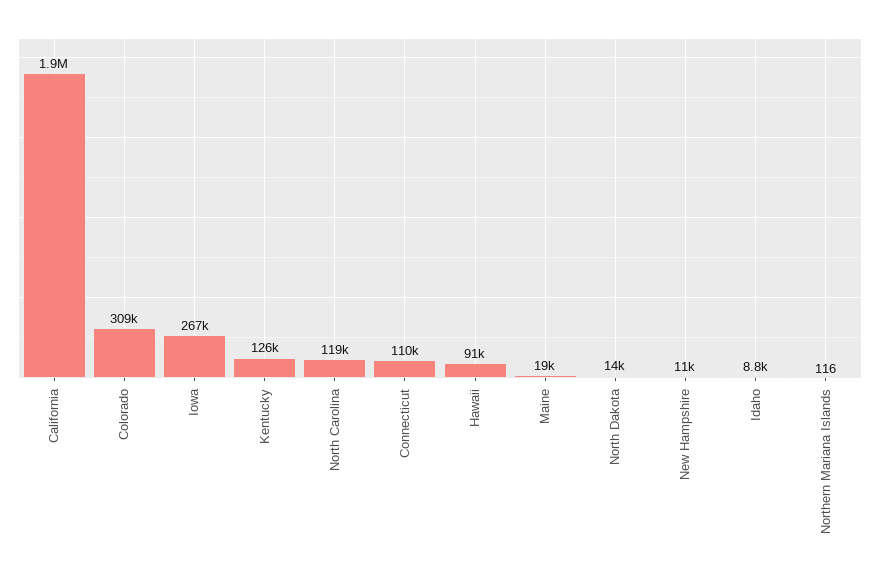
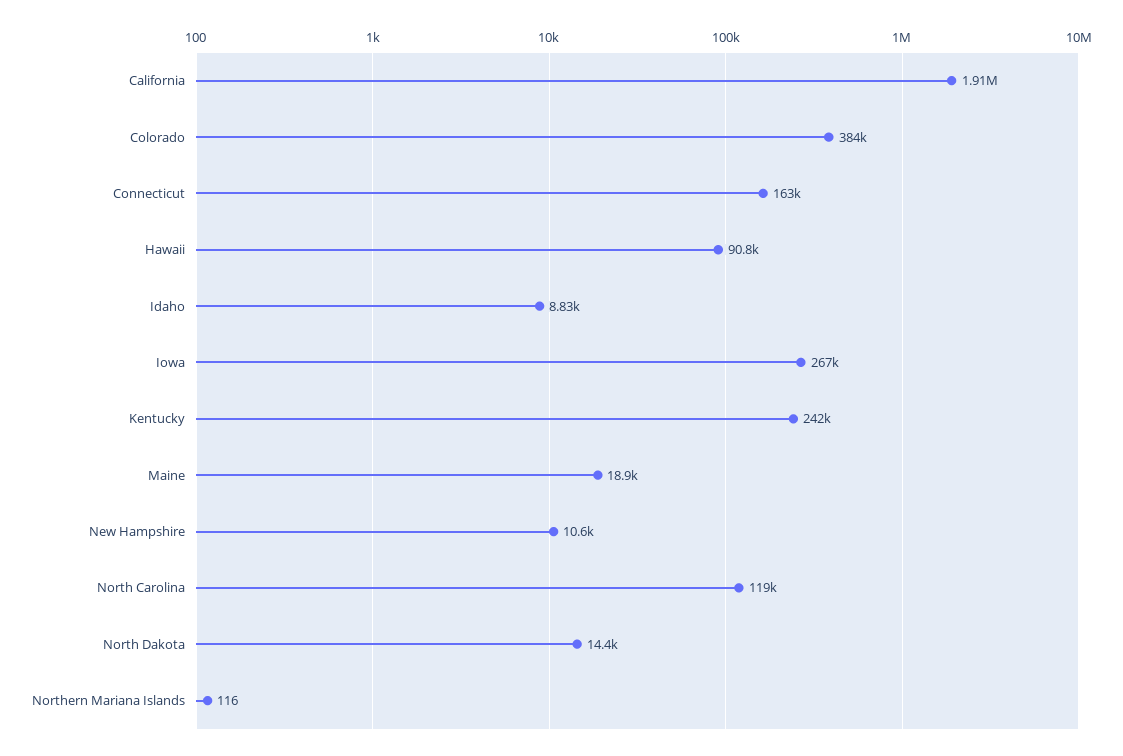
  {
    "California": 1910000,
-   "Colorado": 309000,
+   "Colorado": 384000,
    "Iowa": 267000,
-   "Kentucky": 126000,
+   "Kentucky": 242000,
    "North Carolina": 119000,
-   "Connecticut": 110000,
+   "Connecticut": 163000,
    "Hawaii": 90800,
    "Maine": 18900,
    "North Dakota": 14400,
    "New Hampshire": 10600,
    "Idaho": 8830,
    "Northern Mariana Islands": 116
  }

